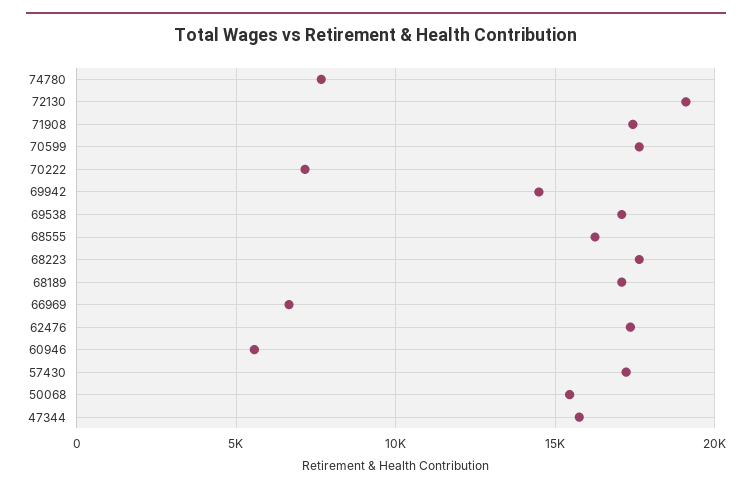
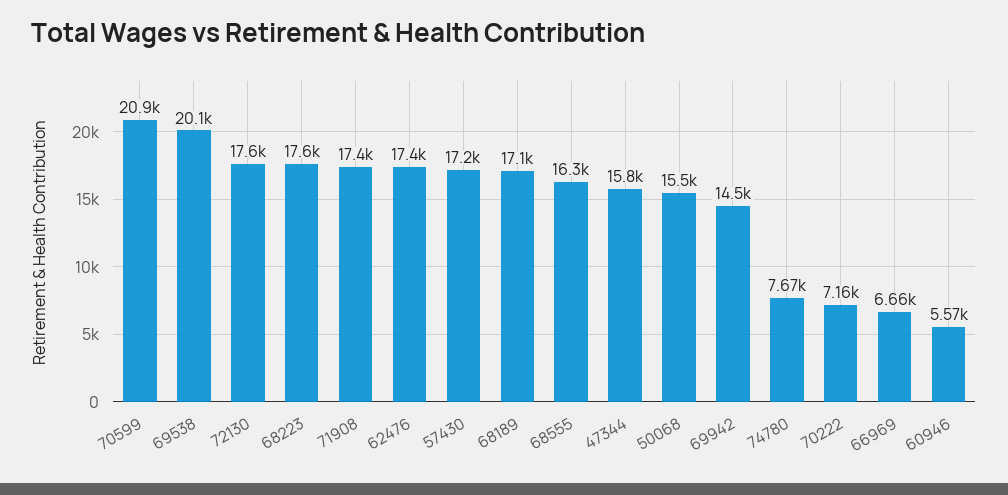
  {
    "74780": 7670,
-   "72130": 19000,
+   "72130": 17600,
    "71908": 17400,
-   "70599": 17500,
+   "70599": 20900,
    "70222": 7160,
    "69942": 14500,
-   "69538": 17000,
+   "69538": 20100,
    "68555": 16300,
    "68223": 17600,
    "68189": 17100,
    "66969": 6660,
    "62476": 17400,
    "60946": 5570,
    "57430": 17200,
    "50068": 15500,
    "47344": 15800
  }

